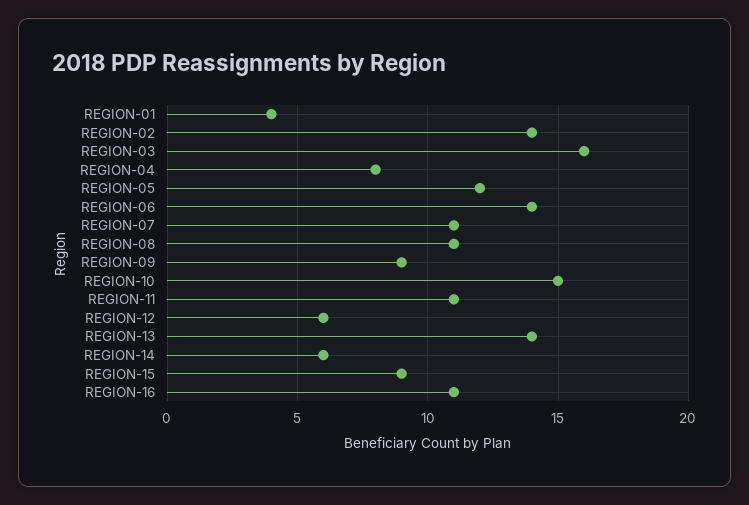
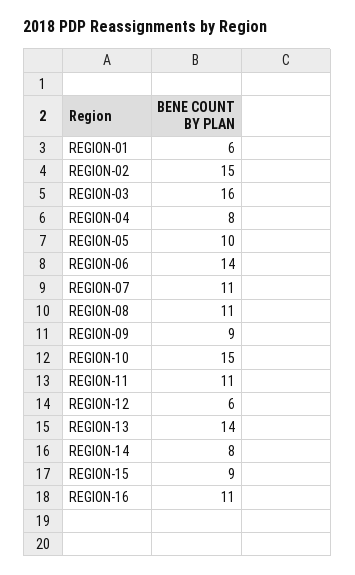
  {
-   "REGION-01": 4,
+   "REGION-01": 6,
-   "REGION-02": 14,
+   "REGION-02": 15,
    "REGION-03": 16,
    "REGION-04": 8,
-   "REGION-05": 12,
+   "REGION-05": 10,
    "REGION-06": 14,
    "REGION-07": 11,
    "REGION-08": 11,
    "REGION-09": 9,
    "REGION-10": 15,
    "REGION-11": 11,
    "REGION-12": 6,
    "REGION-13": 14,
-   "REGION-14": 6,
+   "REGION-14": 8,
    "REGION-15": 9,
    "REGION-16": 11
  }

